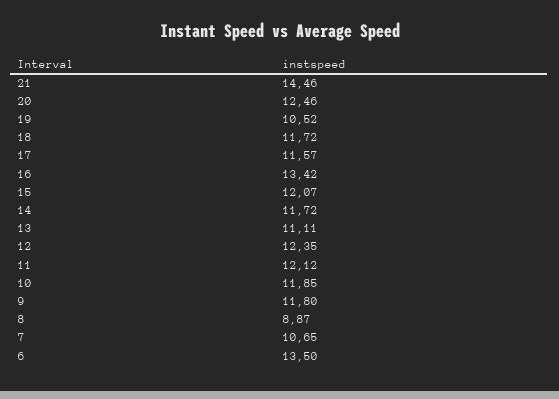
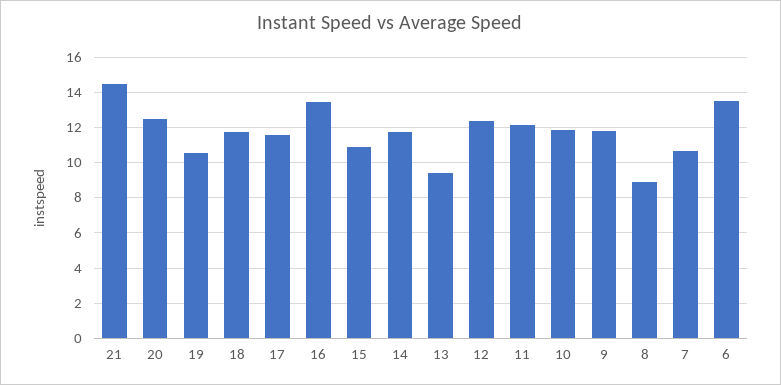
  {
    "21": 14.46,
    "20": 12.46,
    "19": 10.52,
    "18": 11.72,
    "17": 11.57,
    "16": 13.42,
-   "15": 12.07,
+   "15": 11,
    "14": 11.72,
-   "13": 11.11,
+   "13": 9.5,
    "12": 12.35,
    "11": 12.12,
    "10": 11.85,
    "9": 11.8,
    "8": 8.87,
    "7": 10.65,
    "6": 13.5
  }

